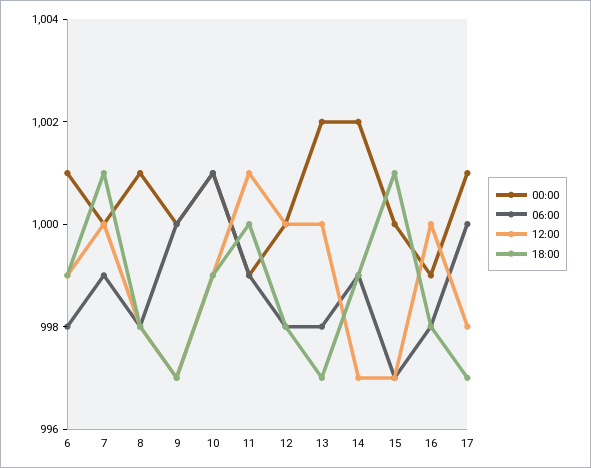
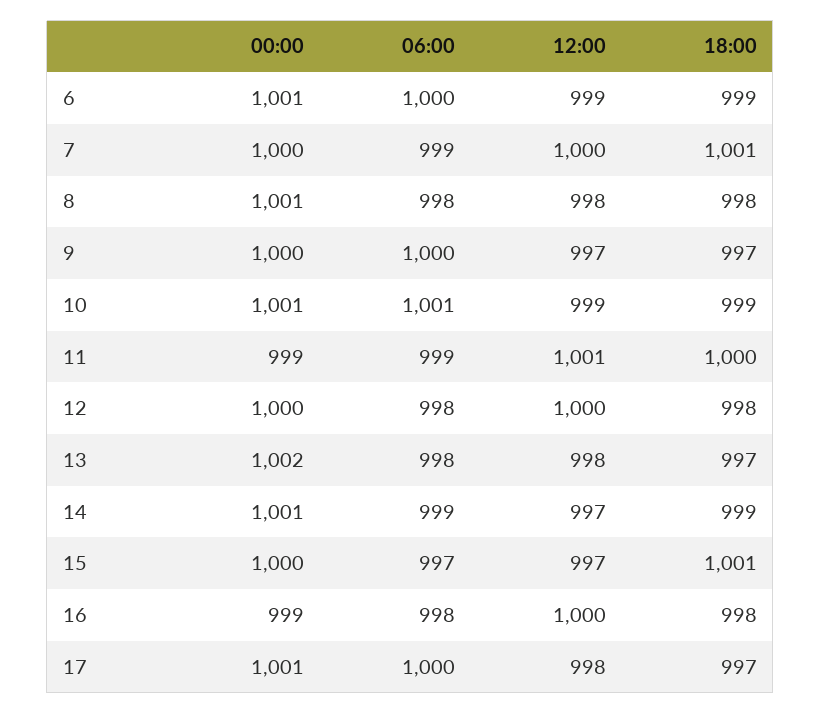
  {
    "00:00": {
      "6": 1001,
      "7": 1000,
      "8": 1001,
      "9": 1000,
      "10": 1001,
      "11": 999,
      "12": 1000,
      "13": 1002,
-     "14": 1002,
+     "14": 1001,
      "15": 1000,
      "16": 999,
      "17": 1001
    },
    "06:00": {
-     "6": 998,
+     "6": 1000,
      "7": 999,
      "8": 998,
      "9": 1000,
      "10": 1001,
      "11": 999,
      "12": 998,
      "13": 998,
      "14": 999,
      "15": 997,
      "16": 998,
      "17": 1000
    },
    "12:00": {
      "6": 999,
      "7": 1000,
      "8": 998,
      "9": 997,
      "10": 999,
      "11": 1001,
      "12": 1000,
-     "13": 1000,
+     "13": 998,
      "14": 997,
      "15": 997,
      "16": 1000,
      "17": 998
    },
    "18:00": {
      "6": 999,
      "7": 1001,
      "8": 998,
      "9": 997,
      "10": 999,
      "11": 1000,
      "12": 998,
      "13": 997,
      "14": 999,
      "15": 1001,
      "16": 998,
      "17": 997
    }
  }

